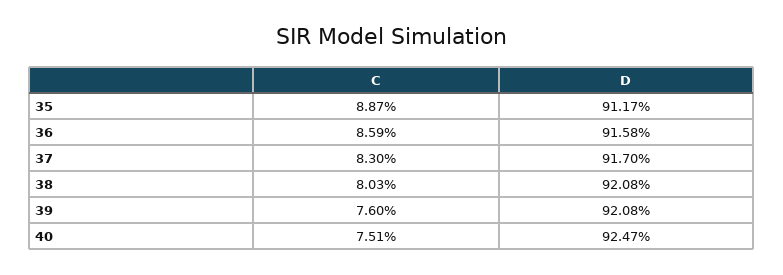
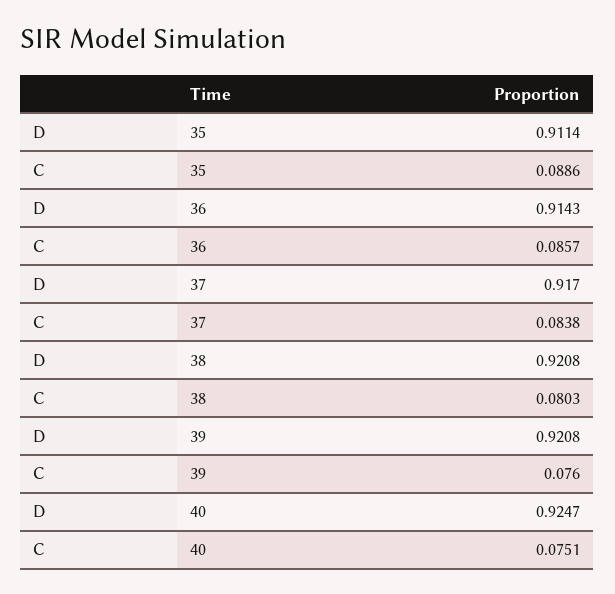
  {
    "C": {
-     "35": 0.0887,
+     "35": 0.0886,
-     "36": 0.0859,
+     "36": 0.0857,
-     "37": 0.083,
+     "37": 0.0838,
      "38": 0.0803,
      "39": 0.076,
      "40": 0.0751
    },
    "D": {
-     "35": 0.9117,
+     "35": 0.9114,
-     "36": 0.9158,
+     "36": 0.9143,
      "37": 0.917,
      "38": 0.9208,
      "39": 0.9208,
      "40": 0.9247
    }
  }

